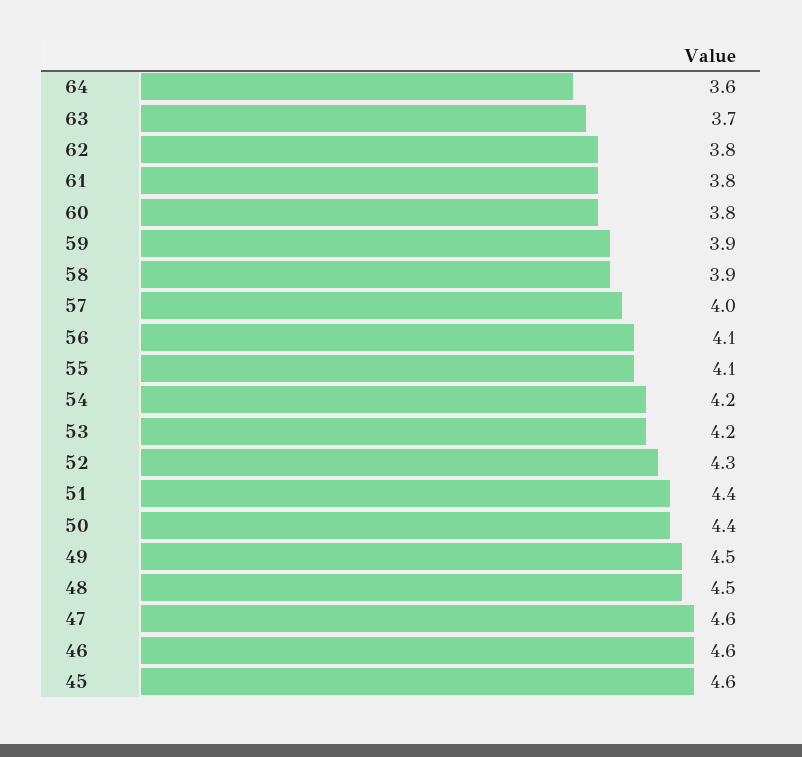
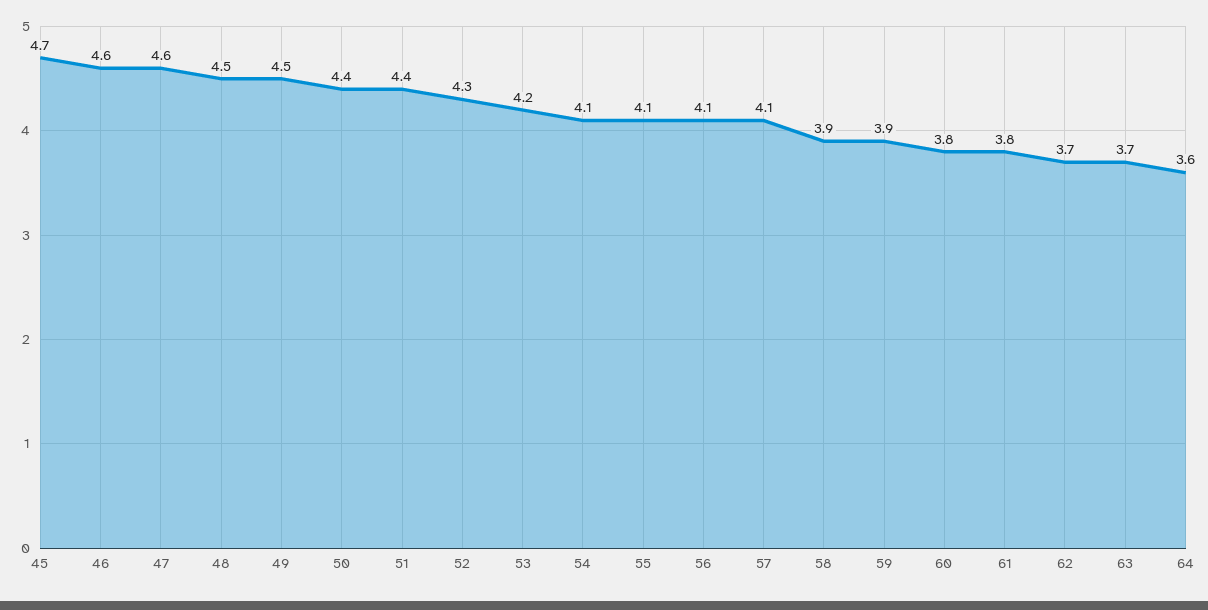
  {
    "64": 3.6,
    "63": 3.7,
-   "62": 3.8,
+   "62": 3.7,
    "61": 3.8,
    "60": 3.8,
    "59": 3.9,
    "58": 3.9,
-   "57": 4,
+   "57": 4.1,
    "56": 4.1,
    "55": 4.1,
-   "54": 4.2,
+   "54": 4.1,
    "53": 4.2,
    "52": 4.3,
    "51": 4.4,
    "50": 4.4,
    "49": 4.5,
    "48": 4.5,
    "47": 4.6,
    "46": 4.6,
-   "45": 4.6
+   "45": 4.7
  }

